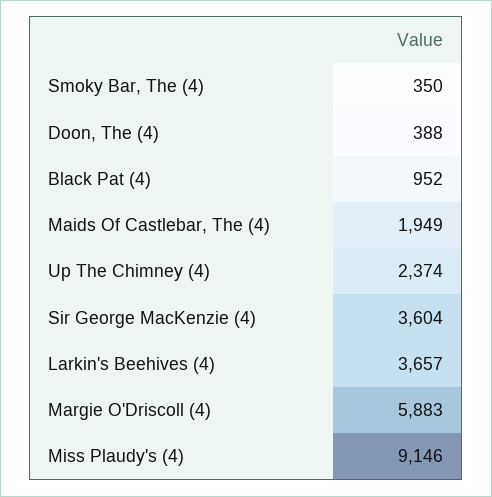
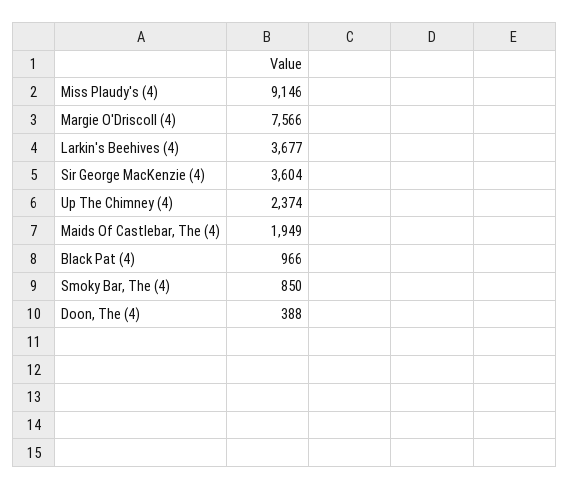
  {
-   "Smoky Bar, The (4)": 350,
+   "Smoky Bar, The (4)": 850,
    "Doon, The (4)": 388,
-   "Black Pat (4)": 952,
+   "Black Pat (4)": 966,
    "Maids Of Castlebar, The (4)": 1949,
    "Up The Chimney (4)": 2374,
    "Sir George MacKenzie (4)": 3604,
-   "Larkin's Beehives (4)": 3657,
+   "Larkin's Beehives (4)": 3677,
-   "Margie O'Driscoll (4)": 5883,
+   "Margie O'Driscoll (4)": 7566,
    "Miss Plaudy's (4)": 9146
  }

